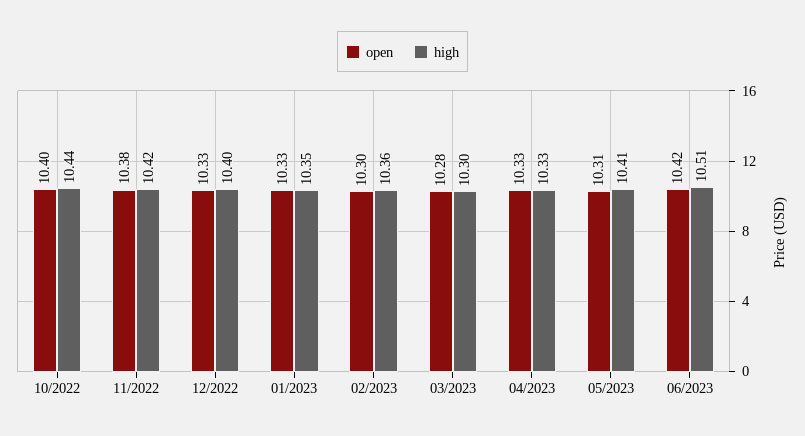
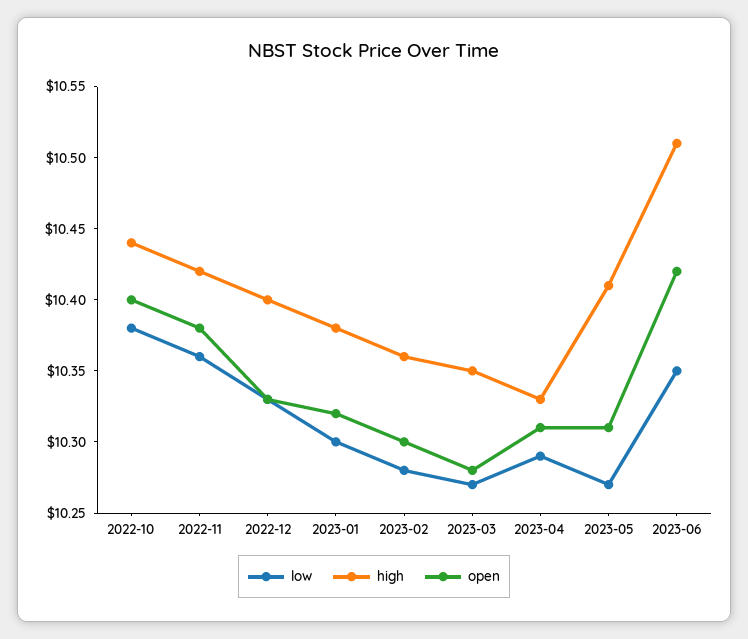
  {
    "open": {
      "10/2022": 10.4,
      "11/2022": 10.38,
      "12/2022": 10.33,
-     "01/2023": 10.33,
+     "01/2023": 10.32,
      "02/2023": 10.3,
      "03/2023": 10.28,
-     "04/2023": 10.33,
+     "04/2023": 10.31,
      "05/2023": 10.31,
      "06/2023": 10.42
    },
    "high": {
      "10/2022": 10.44,
      "11/2022": 10.42,
      "12/2022": 10.4,
-     "01/2023": 10.35,
+     "01/2023": 10.38,
      "02/2023": 10.36,
-     "03/2023": 10.3,
+     "03/2023": 10.35,
      "04/2023": 10.33,
      "05/2023": 10.41,
      "06/2023": 10.51
-   }
+   },
+   "low": {
+     "10/2022": 10.38,
+     "11/2022": 10.36,
+     "12/2022": 10.33,
+     "01/2023": 10.3,
+     "02/2023": 10.28,
+     "03/2023": 10.27,
+     "04/2023": 10.29,
+     "05/2023": 10.27,
+     "06/2023": 10.35
+   }
  }

